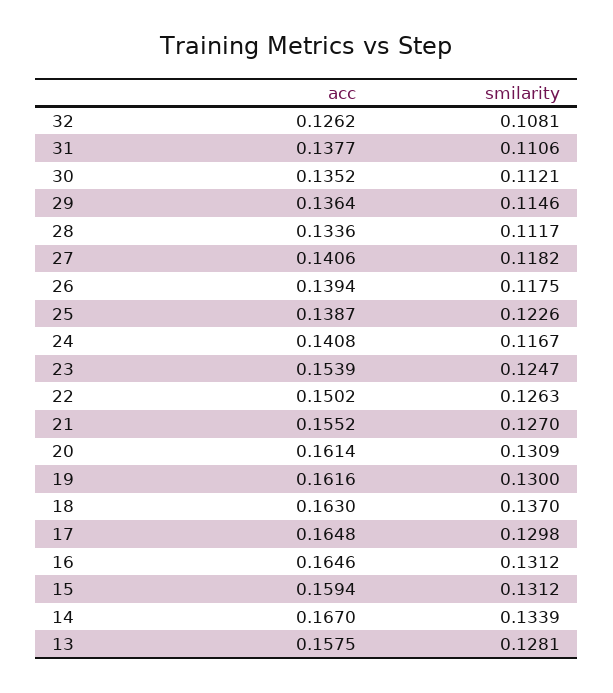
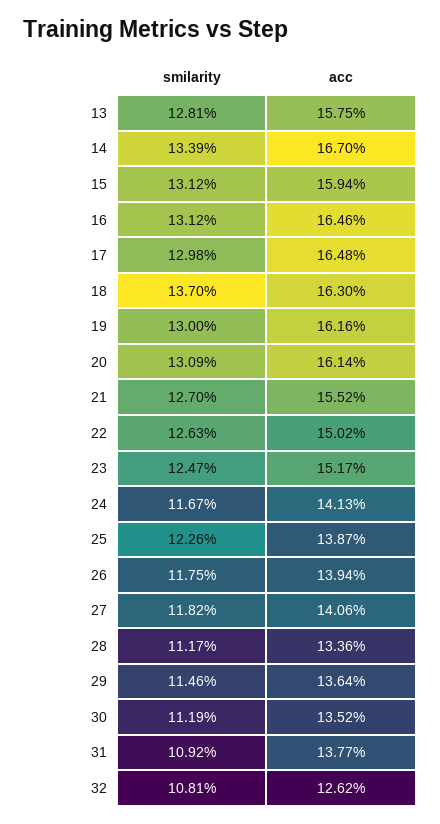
  {
    "acc": {
      "32": 0.1262,
      "31": 0.1377,
      "30": 0.1352,
      "29": 0.1364,
      "28": 0.1336,
      "27": 0.1406,
      "26": 0.1394,
      "25": 0.1387,
-     "24": 0.1408,
+     "24": 0.1413,
-     "23": 0.1539,
+     "23": 0.1517,
      "22": 0.1502,
      "21": 0.1552,
      "20": 0.1614,
      "19": 0.1616,
      "18": 0.163,
      "17": 0.1648,
      "16": 0.1646,
      "15": 0.1594,
      "14": 0.167,
      "13": 0.1575
    },
    "smilarity": {
      "32": 0.1081,
-     "31": 0.1106,
+     "31": 0.1092,
-     "30": 0.1121,
+     "30": 0.1119,
      "29": 0.1146,
      "28": 0.1117,
      "27": 0.1182,
      "26": 0.1175,
      "25": 0.1226,
      "24": 0.1167,
      "23": 0.1247,
      "22": 0.1263,
      "21": 0.127,
      "20": 0.1309,
      "19": 0.13,
      "18": 0.137,
      "17": 0.1298,
      "16": 0.1312,
      "15": 0.1312,
      "14": 0.1339,
      "13": 0.1281
    }
  }

